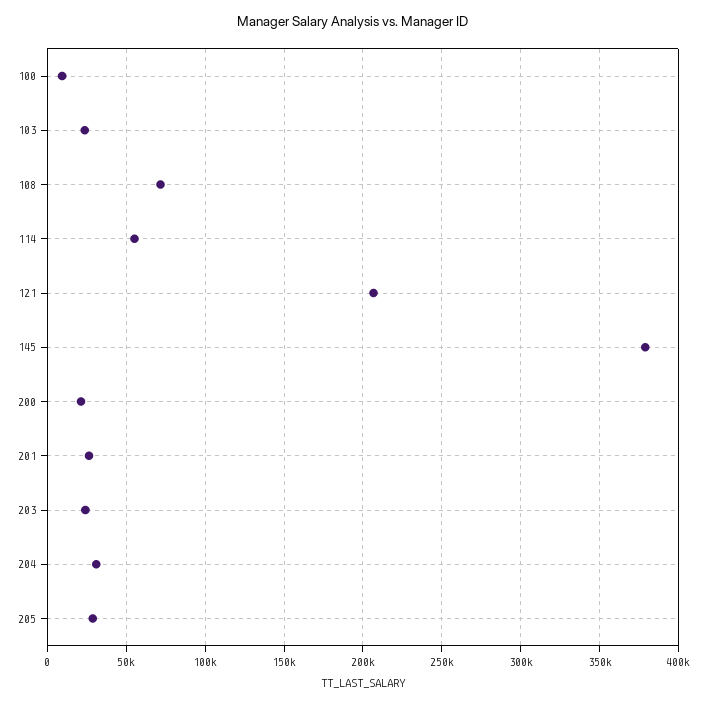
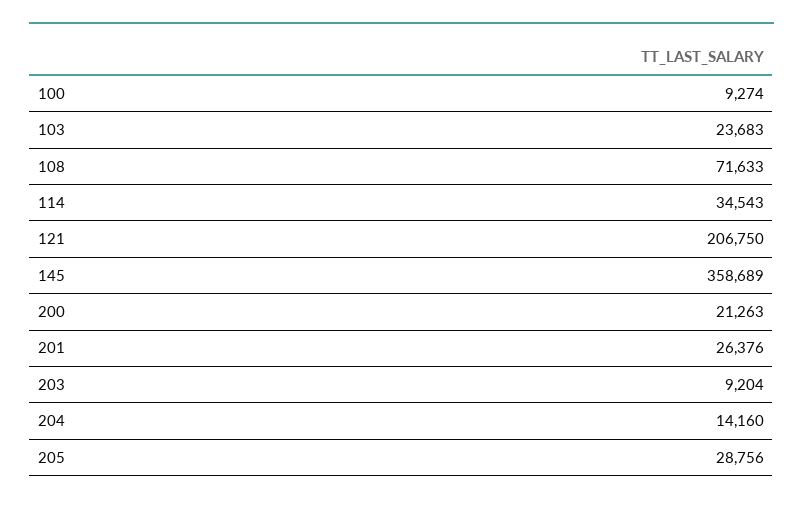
  {
    "100": 9274,
    "103": 23683,
    "108": 71633,
-   "114": 55000,
+   "114": 34543,
    "121": 206750,
-   "145": 380000,
+   "145": 358689,
    "200": 21263,
    "201": 26376,
-   "203": 25000,
+   "203": 9204,
-   "204": 30000,
+   "204": 14160,
    "205": 28756
  }

